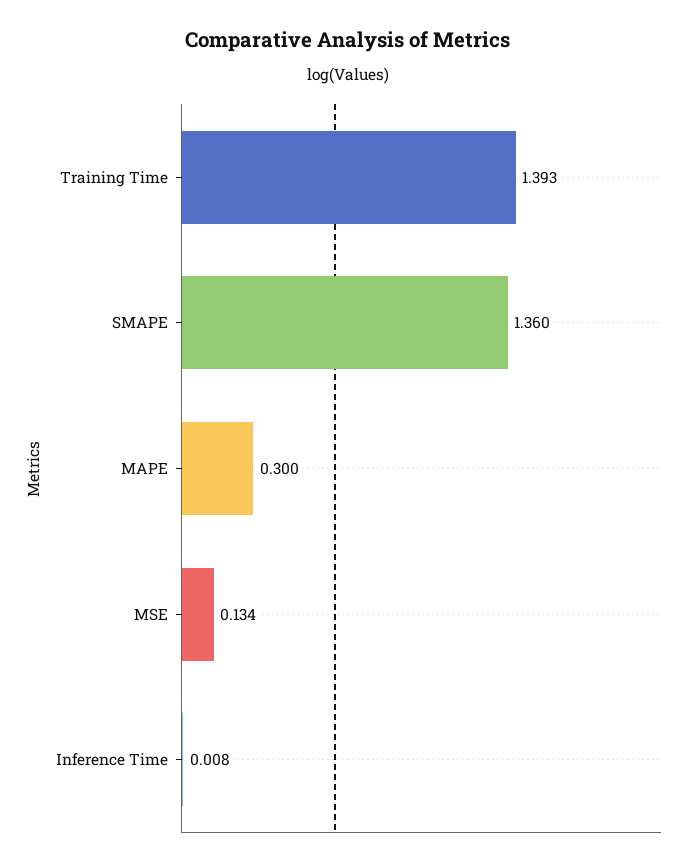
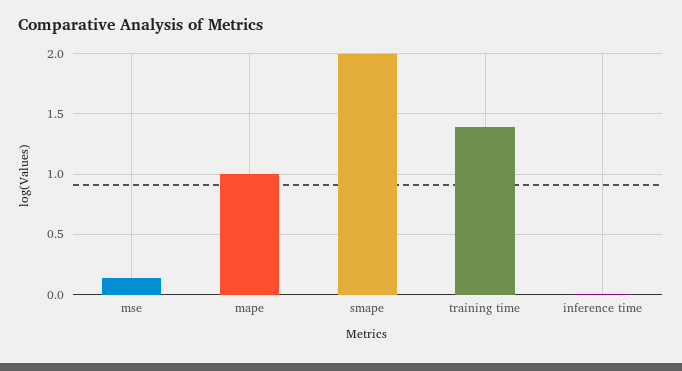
  {
    "Training Time": 1.393,
-   "SMAPE": 1.36,
+   "SMAPE": 2,
-   "MAPE": 0.3,
+   "MAPE": 1,
    "MSE": 0.134,
    "Inference Time": 0.008
  }

